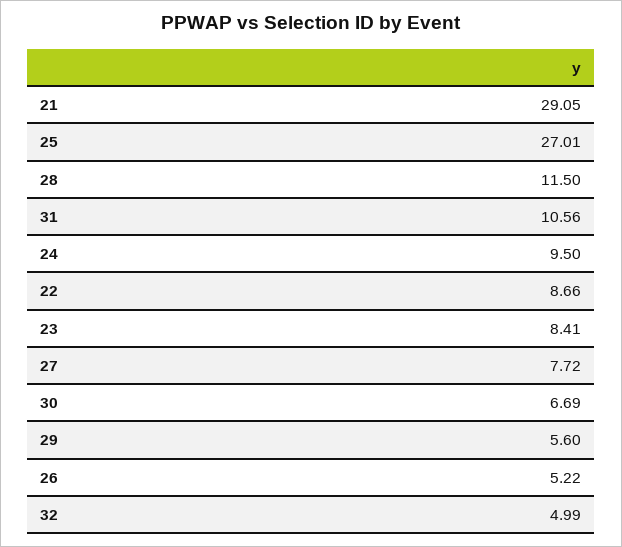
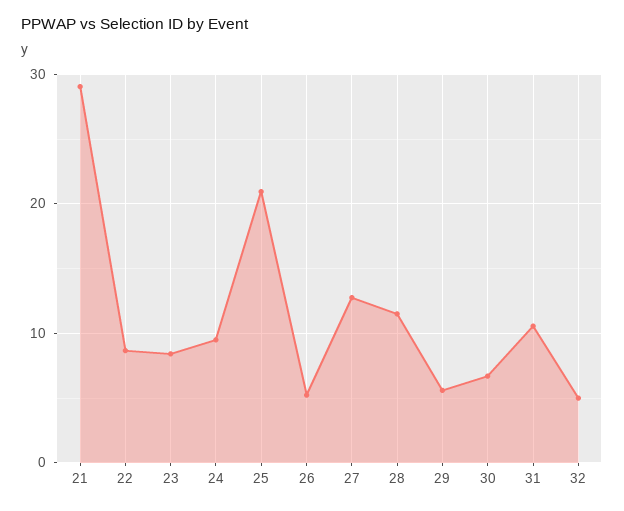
  {
    "21": 29.05,
-   "25": 27.01,
+   "25": 21,
    "28": 11.5,
    "31": 10.56,
    "24": 9.5,
    "22": 8.66,
    "23": 8.41,
-   "27": 7.72,
+   "27": 13,
    "30": 6.69,
    "29": 5.6,
    "26": 5.22,
    "32": 4.99
  }

